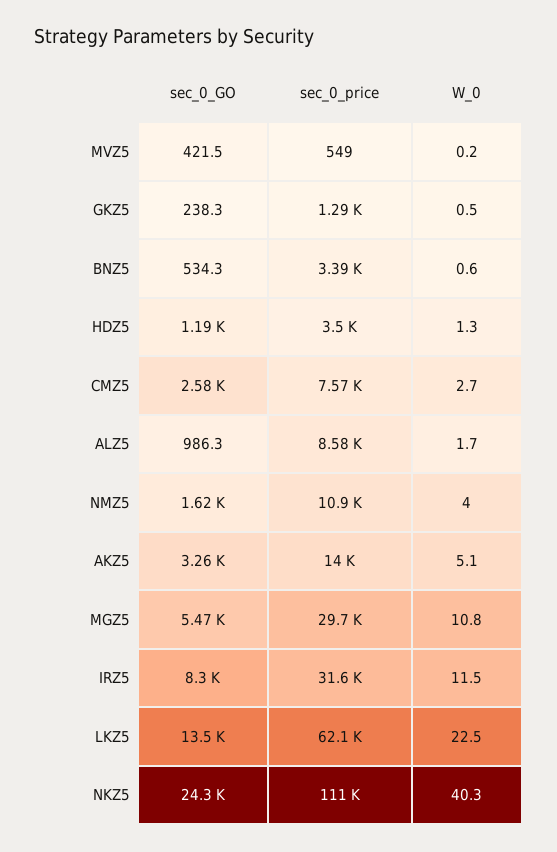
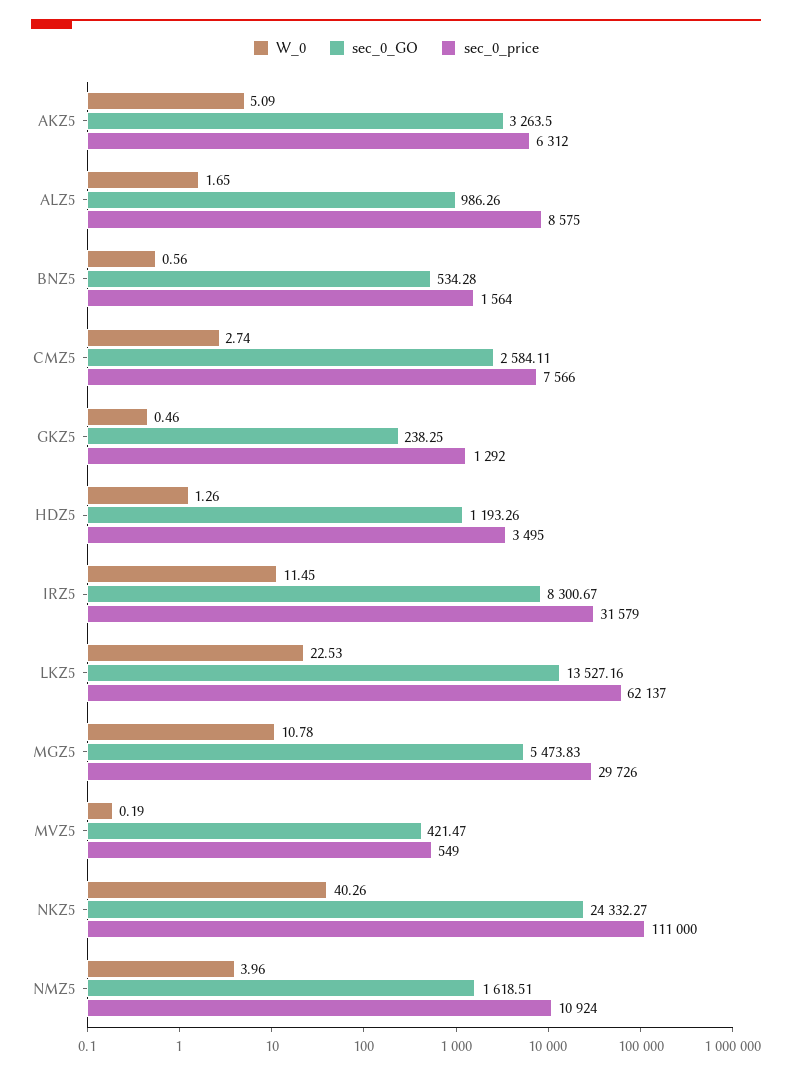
  {
    "sec_0_GO": {
      "MVZ5": 421.47,
      "GKZ5": 238.25,
      "BNZ5": 534.28,
      "HDZ5": 1193.26,
      "CMZ5": 2584.11,
      "ALZ5": 986.26,
      "NMZ5": 1618.51,
      "AKZ5": 3263.5,
      "MGZ5": 5473.83,
      "IRZ5": 8300.67,
      "LKZ5": 13527.16,
      "NKZ5": 24332.27
    },
    "sec_0_price": {
      "MVZ5": 549,
      "GKZ5": 1292,
-     "BNZ5": 3390,
+     "BNZ5": 1564,
      "HDZ5": 3495,
      "CMZ5": 7566,
      "ALZ5": 8575,
      "NMZ5": 10924,
-     "AKZ5": 14000,
+     "AKZ5": 6312,
      "MGZ5": 29726,
      "IRZ5": 31579,
      "LKZ5": 62137,
      "NKZ5": 111000
    },
    "W_0": {
      "MVZ5": 0.19,
      "GKZ5": 0.46,
      "BNZ5": 0.56,
      "HDZ5": 1.26,
      "CMZ5": 2.74,
      "ALZ5": 1.65,
      "NMZ5": 3.96,
      "AKZ5": 5.09,
      "MGZ5": 10.78,
      "IRZ5": 11.45,
      "LKZ5": 22.53,
      "NKZ5": 40.26
    }
  }

